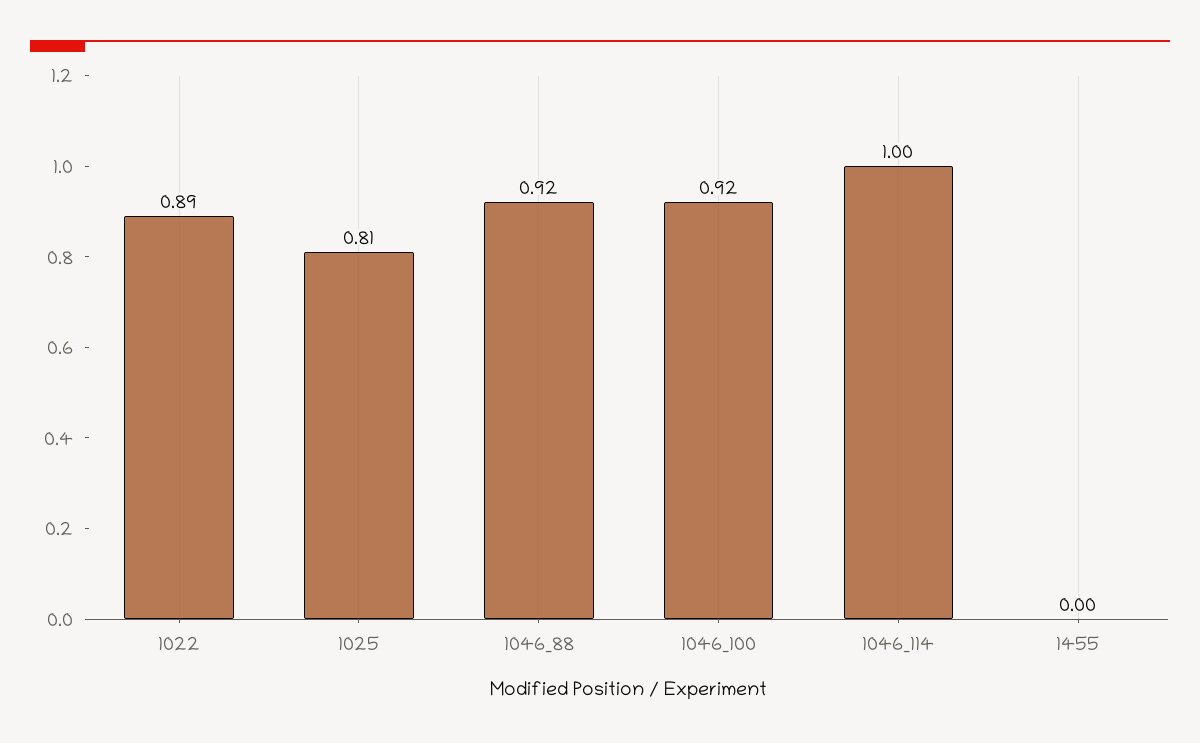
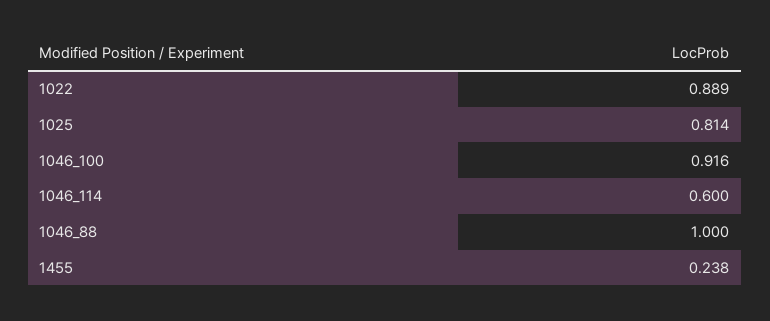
  {
    "1022": 0.889,
    "1025": 0.814,
-   "1046_88": 0.92,
+   "1046_88": 1,
    "1046_100": 0.916,
-   "1046_114": 1,
+   "1046_114": 0.6,
-   "1455": 0
+   "1455": 0.238
  }

